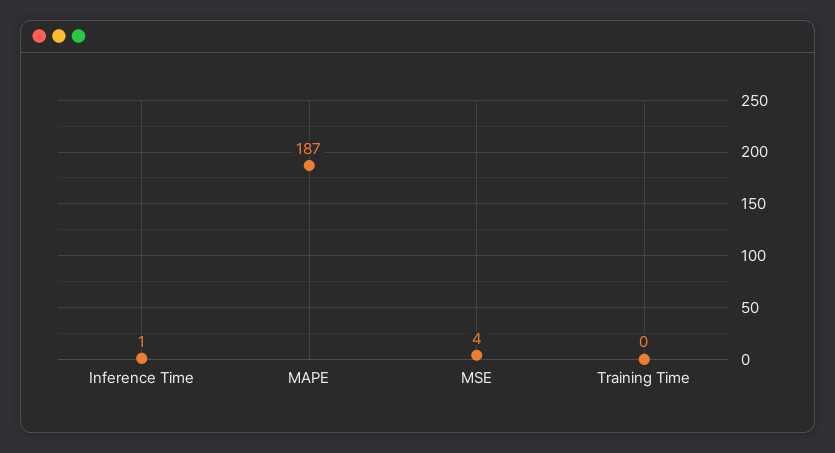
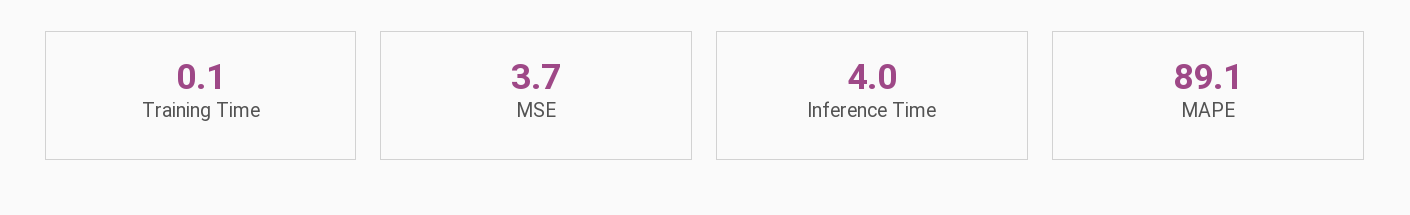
  {
-   "Inference Time": 1,
+   "Inference Time": 4,
-   "MAPE": 187,
+   "MAPE": 89.1,
    "MSE": 3.7,
    "Training Time": 0.1
  }

